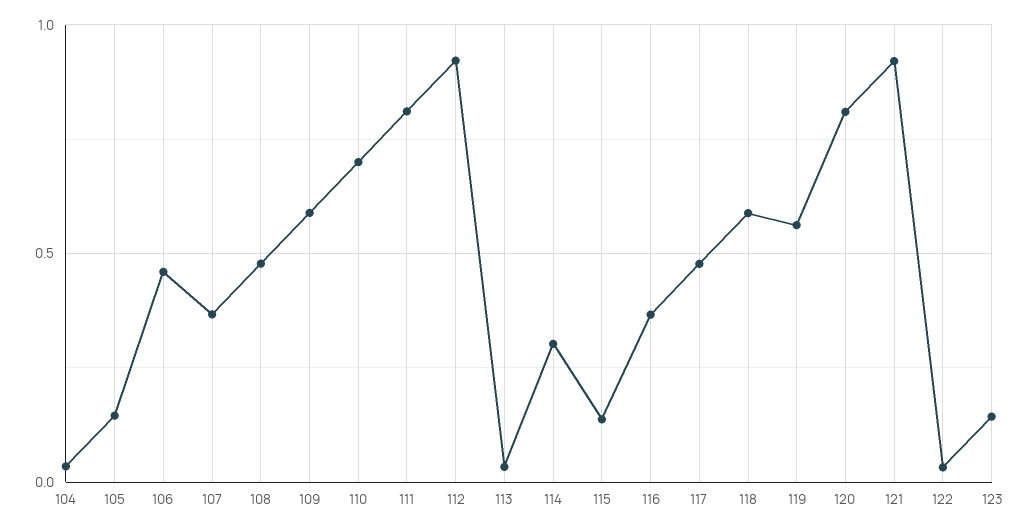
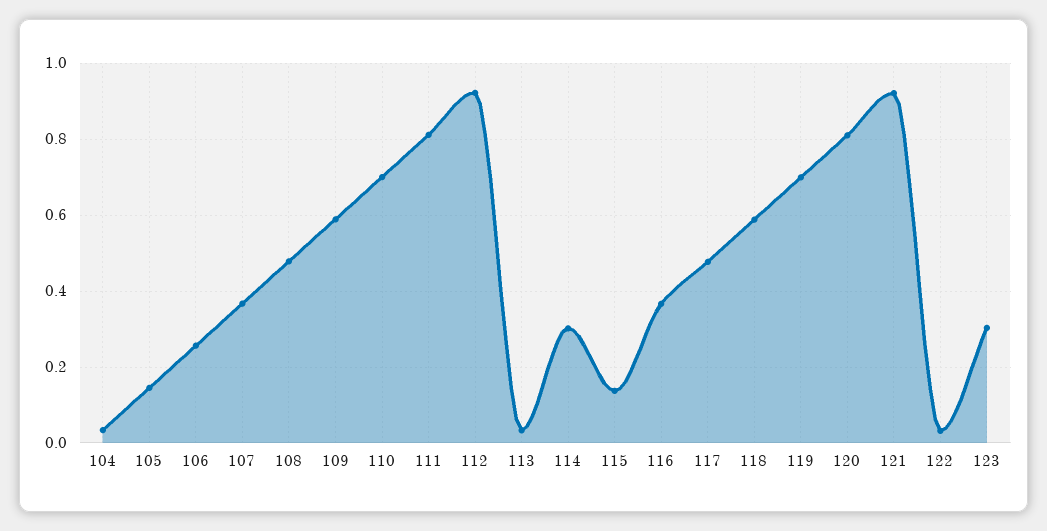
  {
    "104": 0.04,
    "105": 0.14,
-   "106": 0.45,
+   "106": 0.26,
    "107": 0.36,
    "108": 0.48,
    "109": 0.58,
    "110": 0.7,
    "111": 0.82,
    "112": 0.92,
    "113": 0.04,
    "114": 0.3,
    "115": 0.14,
    "116": 0.36,
    "117": 0.48,
    "118": 0.58,
-   "119": 0.55,
+   "119": 0.7,
    "120": 0.82,
    "121": 0.92,
    "122": 0.04,
-   "123": 0.15
+   "123": 0.3
  }

